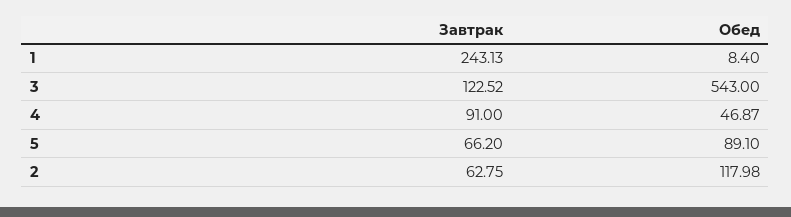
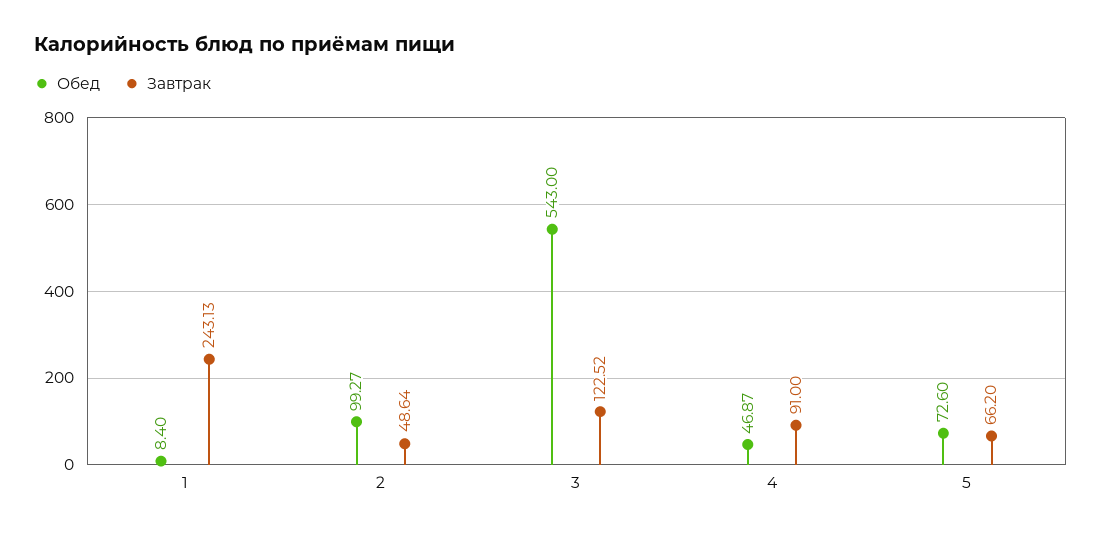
  {
    "Завтрак": {
      "1": 243.13,
      "3": 122.52,
      "4": 91,
      "5": 66.2,
-     "2": 62.75
+     "2": 48.64
    },
    "Обед": {
      "1": 8.4,
      "3": 543,
      "4": 46.87,
-     "5": 89.1,
+     "5": 72.6,
-     "2": 117.98
+     "2": 99.27
    }
  }

